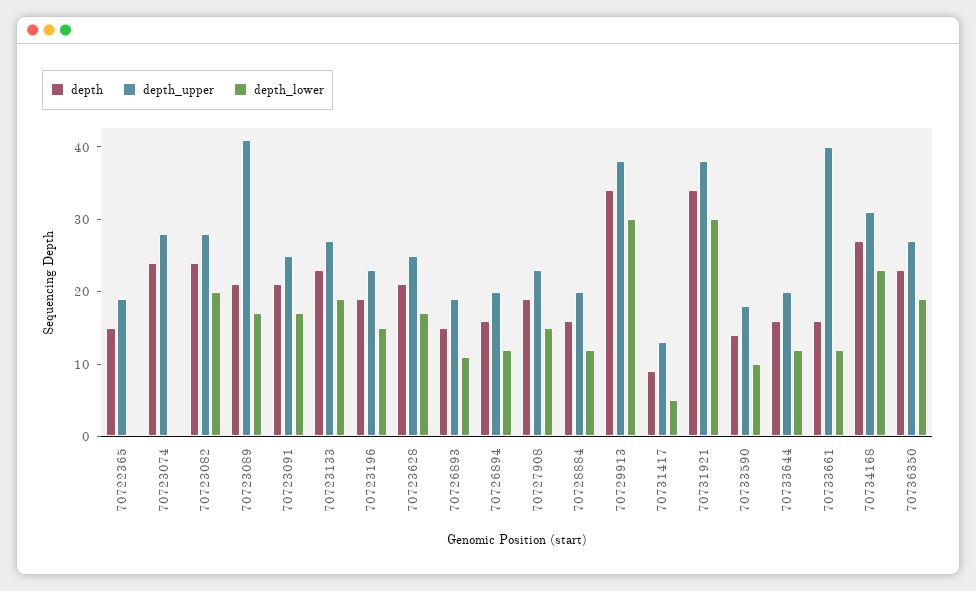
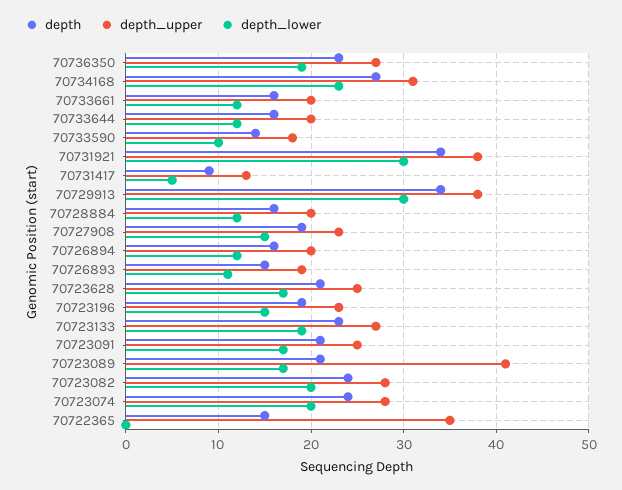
  {
    "depth": {
      "70722365": 15,
      "70723074": 24,
      "70723082": 24,
      "70723089": 21,
      "70723091": 21,
      "70723133": 23,
      "70723196": 19,
      "70723628": 21,
      "70726893": 15,
      "70726894": 16,
      "70727908": 19,
      "70728884": 16,
      "70729913": 34,
      "70731417": 9,
      "70731921": 34,
      "70733590": 14,
      "70733644": 16,
      "70733661": 16,
      "70734168": 27,
      "70736350": 23
    },
    "depth_upper": {
-     "70722365": 20,
+     "70722365": 35,
      "70723074": 28,
      "70723082": 28,
      "70723089": 41,
      "70723091": 25,
      "70723133": 27,
      "70723196": 23,
      "70723628": 25,
      "70726893": 19,
      "70726894": 20,
      "70727908": 23,
      "70728884": 20,
      "70729913": 38,
      "70731417": 13,
      "70731921": 38,
      "70733590": 18,
      "70733644": 20,
-     "70733661": 40,
+     "70733661": 20,
      "70734168": 31,
      "70736350": 27
    },
    "depth_lower": {
      "70722365": 0,
-     "70723074": 0,
+     "70723074": 20,
      "70723082": 20,
      "70723089": 17,
      "70723091": 17,
      "70723133": 19,
      "70723196": 15,
      "70723628": 17,
      "70726893": 11,
      "70726894": 12,
      "70727908": 15,
      "70728884": 12,
      "70729913": 30,
      "70731417": 5,
      "70731921": 30,
      "70733590": 10,
      "70733644": 12,
      "70733661": 12,
      "70734168": 23,
      "70736350": 19
    }
  }

